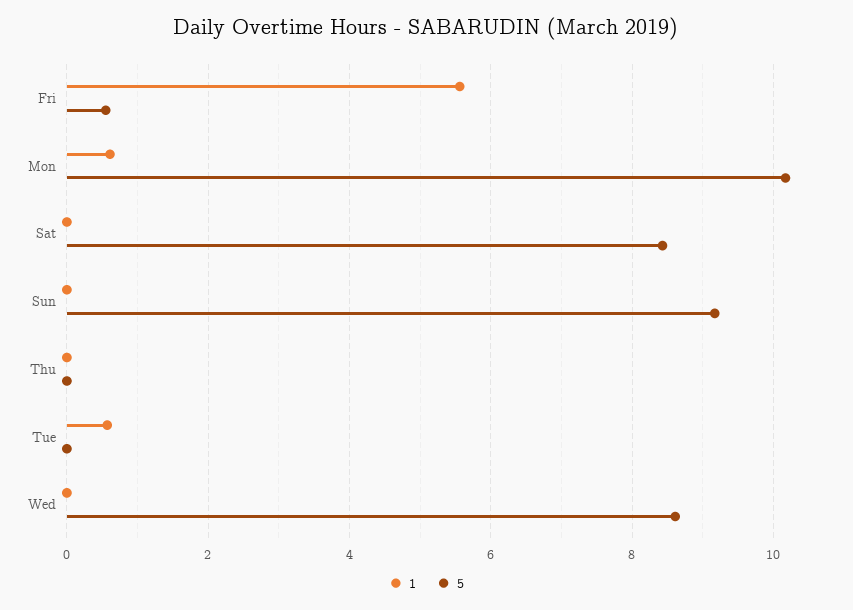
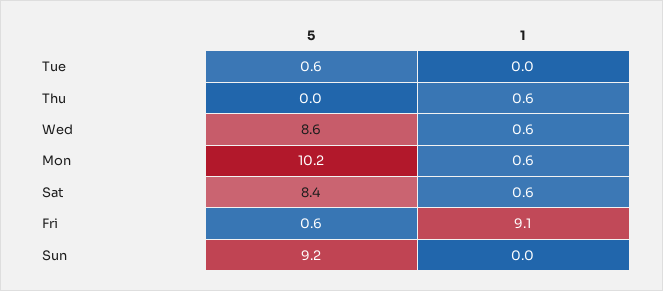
  {
    "1": {
-     "Fri": 5.6,
+     "Fri": 9.1,
      "Mon": 0.6,
-     "Sat": 0,
+     "Sat": 0.6,
      "Sun": 0,
-     "Thu": 0,
+     "Thu": 0.6,
-     "Tue": 0.6,
+     "Tue": 0,
-     "Wed": 0
+     "Wed": 0.6
    },
    "5": {
      "Fri": 0.6,
      "Mon": 10.2,
      "Sat": 8.4,
      "Sun": 9.2,
      "Thu": 0,
-     "Tue": 0,
+     "Tue": 0.6,
      "Wed": 8.6
    }
  }

